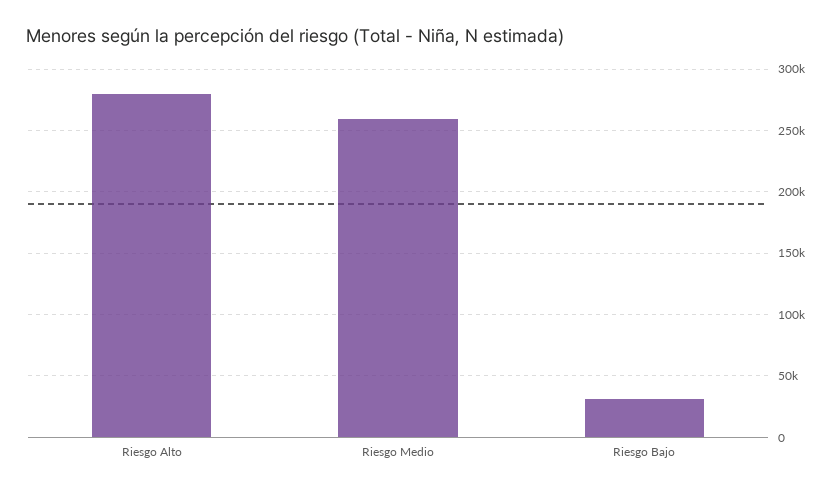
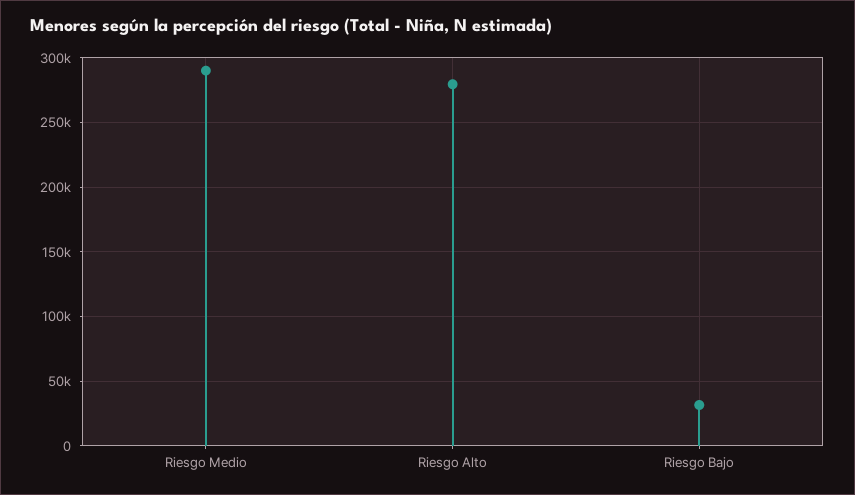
  {
    "Riesgo Alto": 280000,
-   "Riesgo Medio": 260000,
+   "Riesgo Medio": 290000,
    "Riesgo Bajo": 30000
  }

